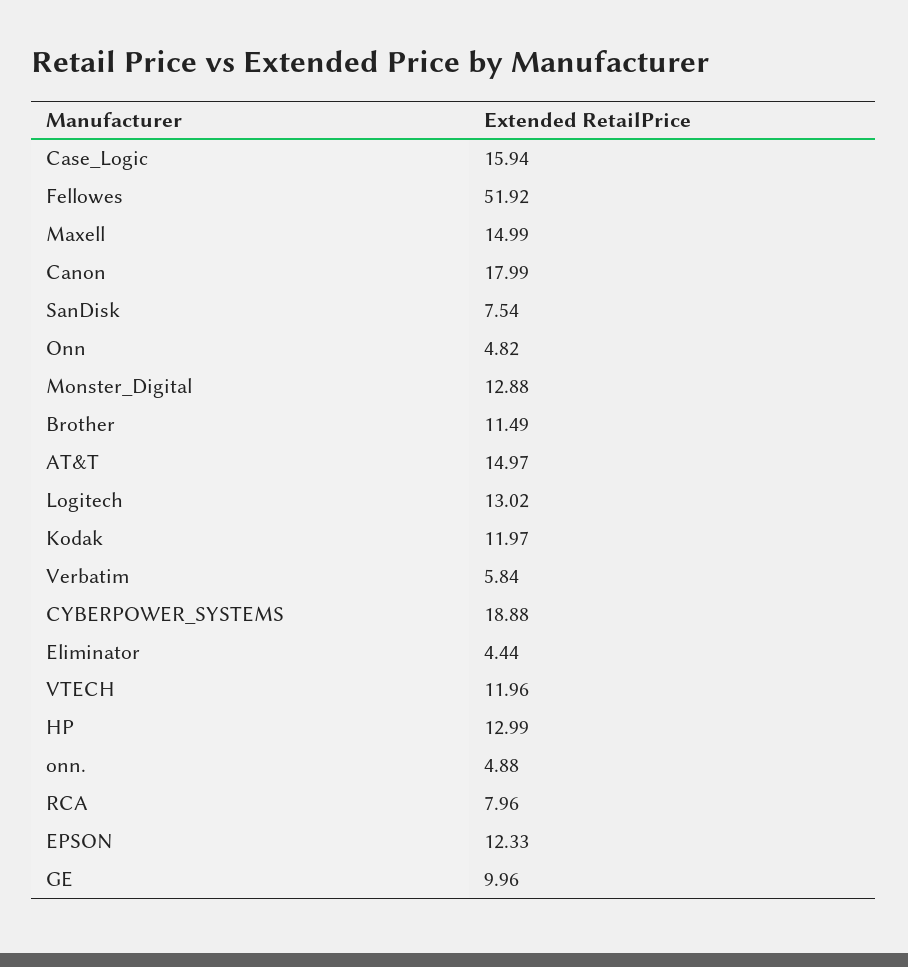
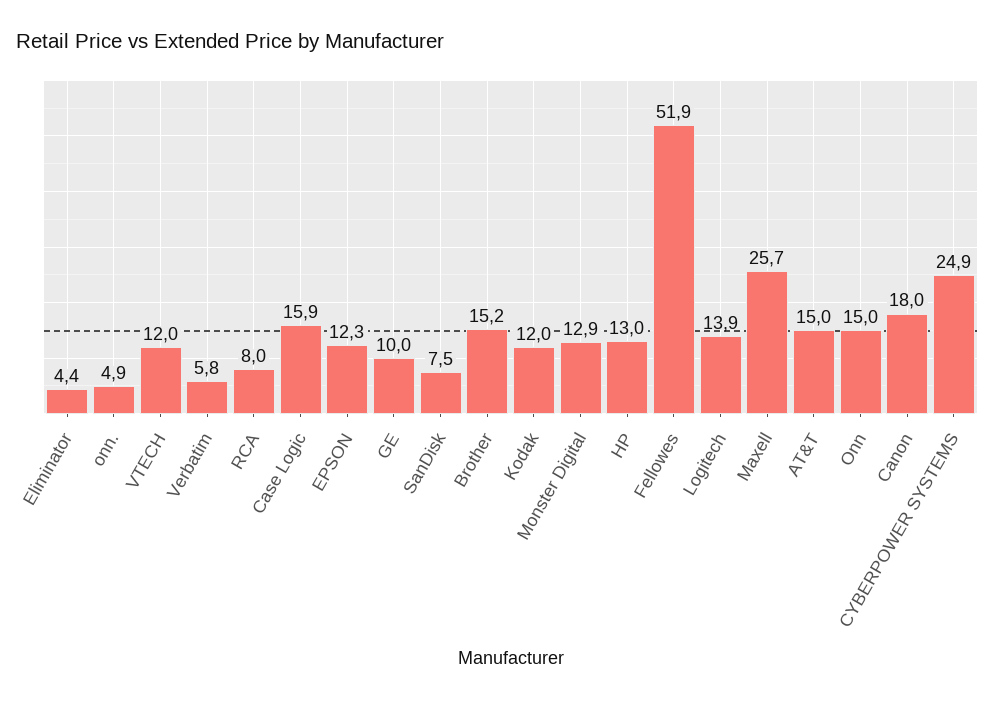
  {
    "Case_Logic": 15.94,
    "Fellowes": 51.92,
-   "Maxell": 14.99,
+   "Maxell": 25.7,
    "Canon": 17.99,
    "SanDisk": 7.54,
-   "Onn": 4.82,
+   "Onn": 15,
    "Monster_Digital": 12.88,
-   "Brother": 11.49,
+   "Brother": 15.2,
    "AT&T": 14.97,
-   "Logitech": 13.02,
+   "Logitech": 13.9,
    "Kodak": 11.97,
    "Verbatim": 5.84,
-   "CYBERPOWER_SYSTEMS": 18.88,
+   "CYBERPOWER_SYSTEMS": 24.9,
    "Eliminator": 4.44,
    "VTECH": 11.96,
    "HP": 12.99,
    "onn.": 4.88,
    "RCA": 7.96,
    "EPSON": 12.33,
    "GE": 9.96
  }

